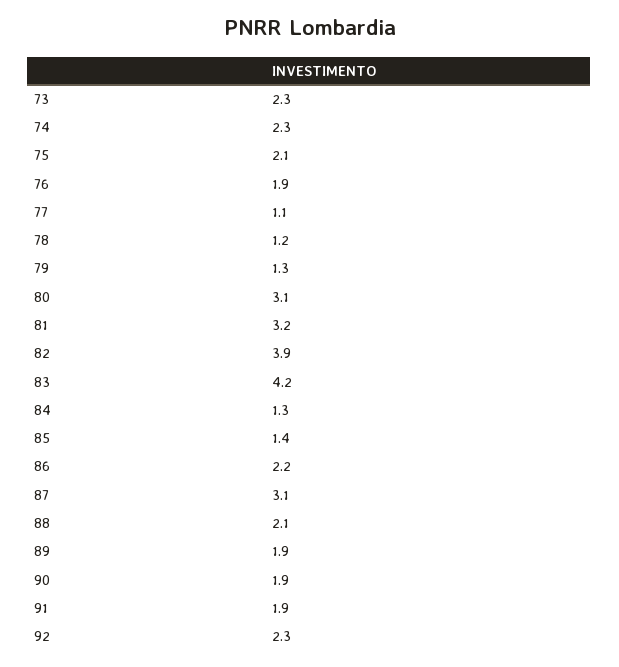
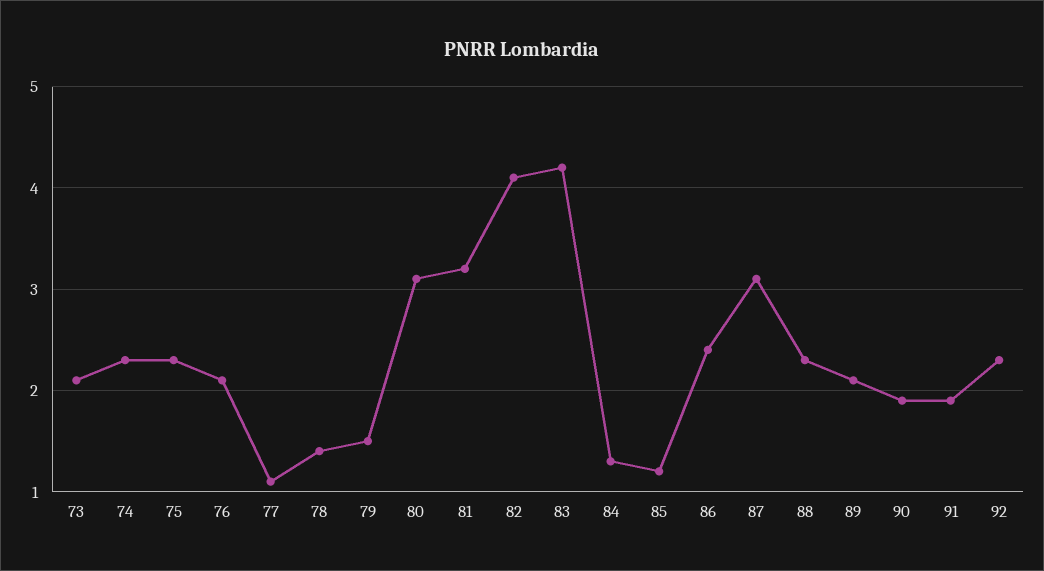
  {
-   "73": 2.3,
+   "73": 2.1,
    "74": 2.3,
-   "75": 2.1,
+   "75": 2.3,
-   "76": 1.9,
+   "76": 2.1,
    "77": 1.1,
-   "78": 1.2,
+   "78": 1.4,
-   "79": 1.3,
+   "79": 1.5,
    "80": 3.1,
    "81": 3.2,
-   "82": 3.9,
+   "82": 4.1,
    "83": 4.2,
    "84": 1.3,
-   "85": 1.4,
+   "85": 1.2,
-   "86": 2.2,
+   "86": 2.4,
    "87": 3.1,
-   "88": 2.1,
+   "88": 2.3,
-   "89": 1.9,
+   "89": 2.1,
    "90": 1.9,
    "91": 1.9,
    "92": 2.3
  }

